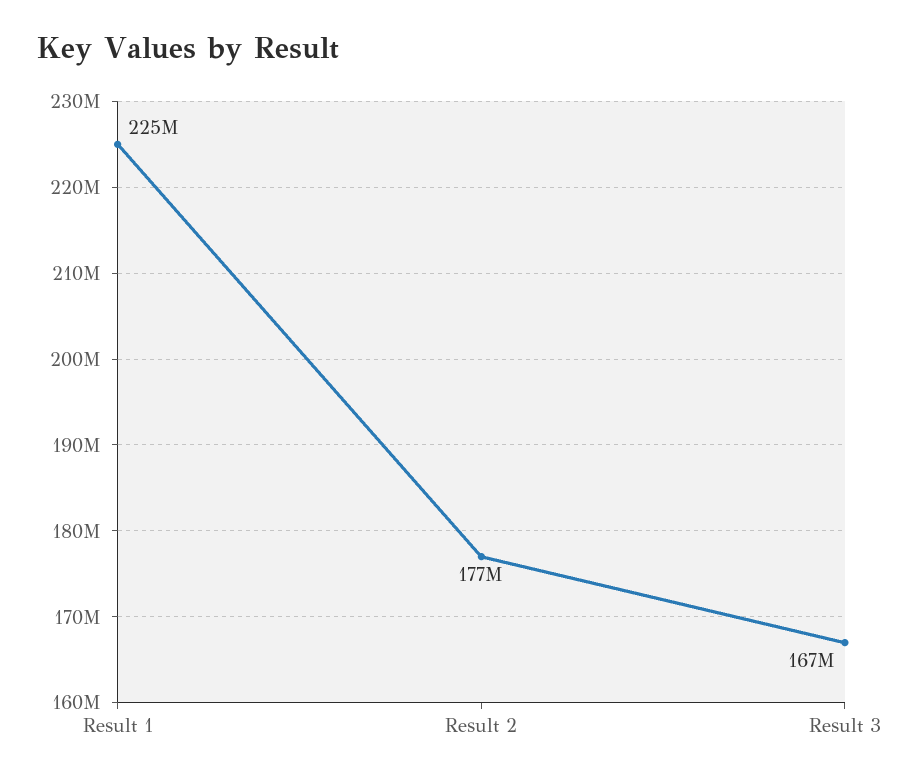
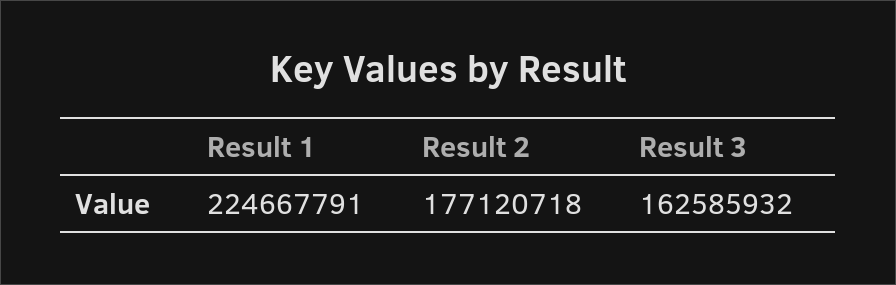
  {
    "Result 1": 224667791,
    "Result 2": 177120718,
-   "Result 3": 167000000
+   "Result 3": 162585932
  }

